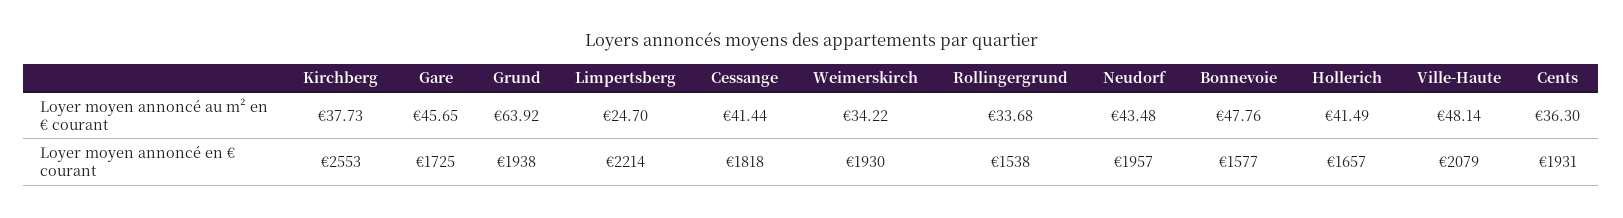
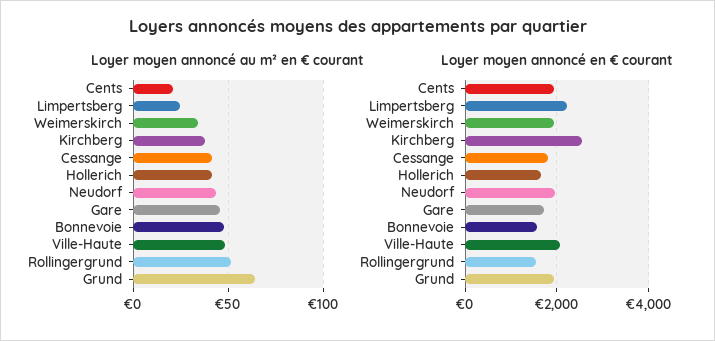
  {
    "Loyer moyen annoncé au m² en € courant": {
      "Kirchberg": 37.73,
      "Gare": 45.65,
      "Grund": 63.92,
      "Limpertsberg": 24.7,
      "Cessange": 41.44,
      "Weimerskirch": 34.22,
-     "Rollingergrund": 33.68,
+     "Rollingergrund": 50,
      "Neudorf": 43.48,
      "Bonnevoie": 47.76,
      "Hollerich": 41.49,
      "Ville-Haute": 48.14,
-     "Cents": 36.3
+     "Cents": 20
    },
    "Loyer moyen annoncé en € courant": {
      "Kirchberg": 2553,
      "Gare": 1725,
      "Grund": 1938,
      "Limpertsberg": 2214,
      "Cessange": 1818,
      "Weimerskirch": 1930,
      "Rollingergrund": 1538,
      "Neudorf": 1957,
      "Bonnevoie": 1577,
      "Hollerich": 1657,
      "Ville-Haute": 2079,
      "Cents": 1931
    }
  }

